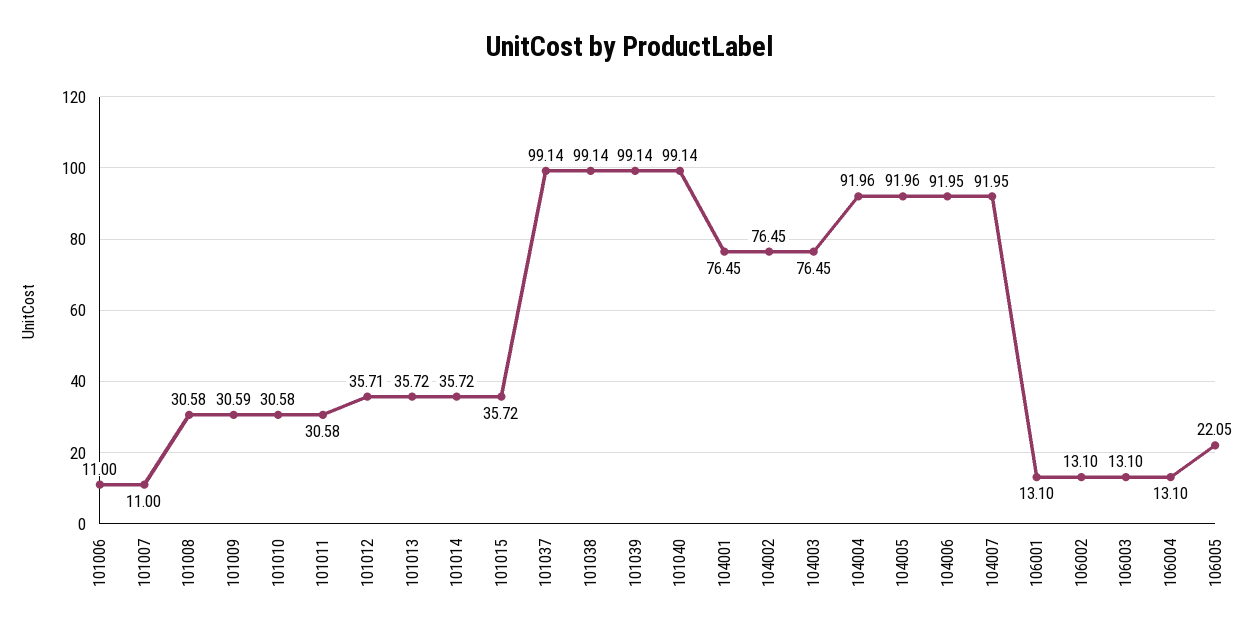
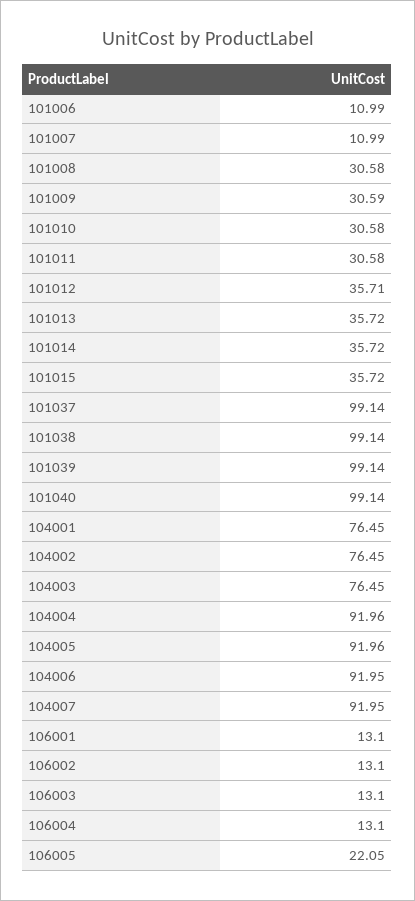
  {
-   "101006": 11,
+   "101006": 10.99,
-   "101007": 11,
+   "101007": 10.99,
    "101008": 30.58,
    "101009": 30.59,
    "101010": 30.58,
    "101011": 30.58,
    "101012": 35.71,
    "101013": 35.72,
    "101014": 35.72,
    "101015": 35.72,
    "101037": 99.14,
    "101038": 99.14,
    "101039": 99.14,
    "101040": 99.14,
    "104001": 76.45,
    "104002": 76.45,
    "104003": 76.45,
    "104004": 91.96,
    "104005": 91.96,
    "104006": 91.95,
    "104007": 91.95,
    "106001": 13.1,
    "106002": 13.1,
    "106003": 13.1,
    "106004": 13.1,
    "106005": 22.05
  }

